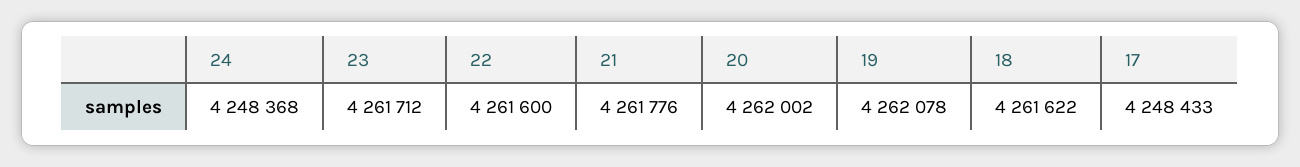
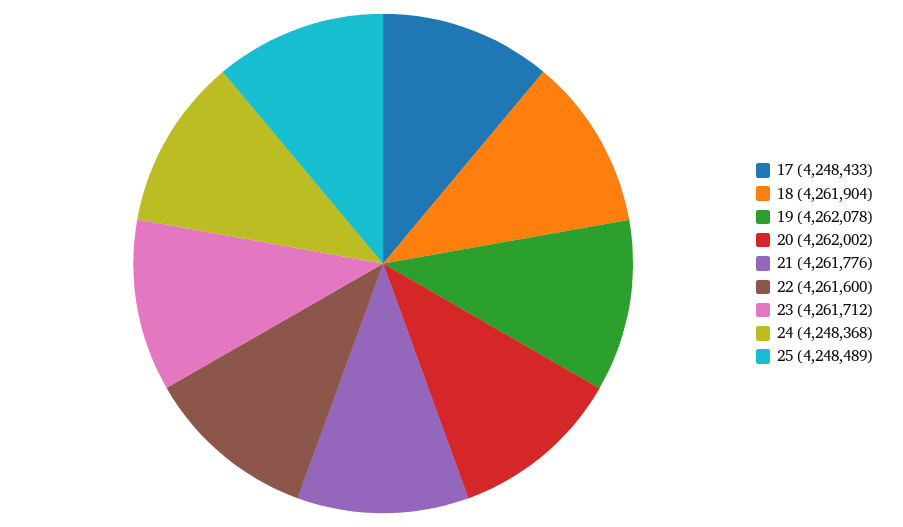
  {
    "24": 4248368,
    "23": 4261712,
    "22": 4261600,
    "21": 4261776,
    "20": 4262002,
    "19": 4262078,
-   "18": 4261622,
+   "18": 4261904,
-   "17": 4248433
+   "17": 4248433,
+   "25": 4248489
  }

